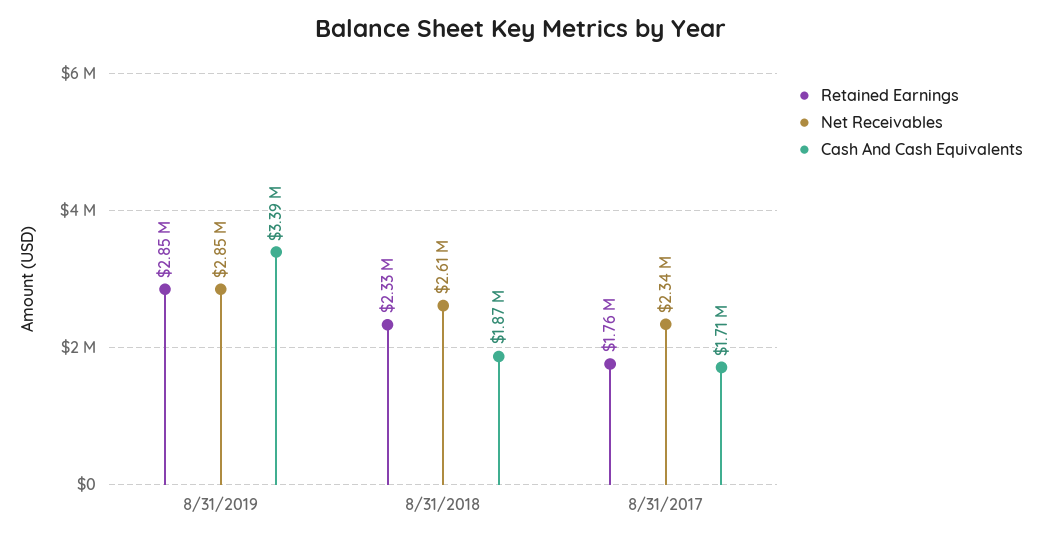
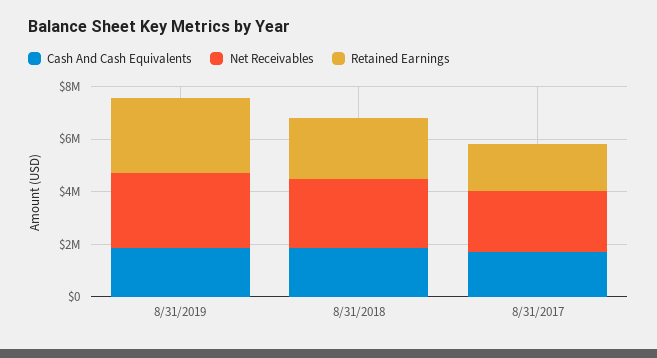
  {
    "Retained Earnings": {
      "8/31/2019": 2850000,
      "8/31/2018": 2330000,
      "8/31/2017": 1760000
    },
    "Net Receivables": {
      "8/31/2019": 2850000,
      "8/31/2018": 2610000,
      "8/31/2017": 2340000
    },
    "Cash And Cash Equivalents": {
-     "8/31/2019": 3390000,
+     "8/31/2019": 2000000,
      "8/31/2018": 1870000,
      "8/31/2017": 1710000
    }
  }

